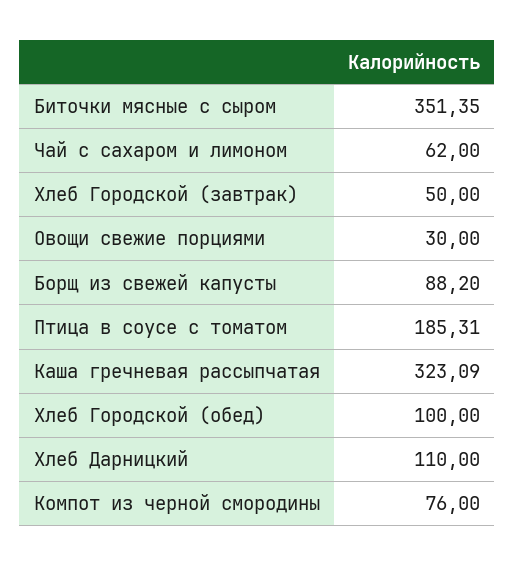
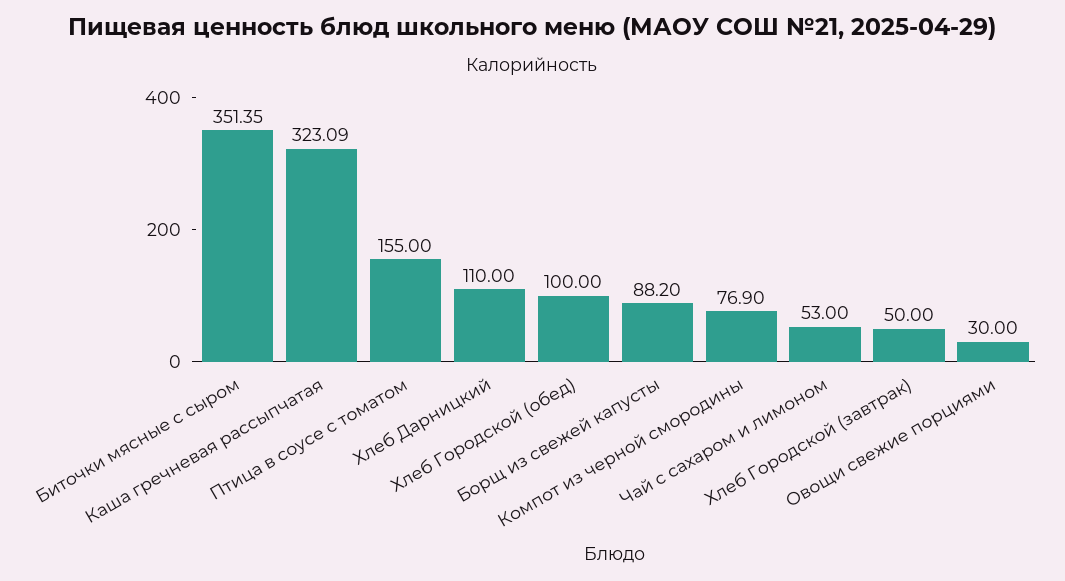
  {
    "Биточки мясные с сыром": 351.35,
-   "Чай с сахаром и лимоном": 62,
+   "Чай с сахаром и лимоном": 53,
    "Хлеб Городской (завтрак)": 50,
    "Овощи свежие порциями": 30,
    "Борщ из свежей капусты": 88.2,
-   "Птица в соусе с томатом": 185.31,
+   "Птица в соусе с томатом": 155,
    "Каша гречневая рассыпчатая": 323.09,
    "Хлеб Городской (обед)": 100,
    "Хлеб Дарницкий": 110,
-   "Компот из черной смородины": 76
+   "Компот из черной смородины": 76.9
  }

